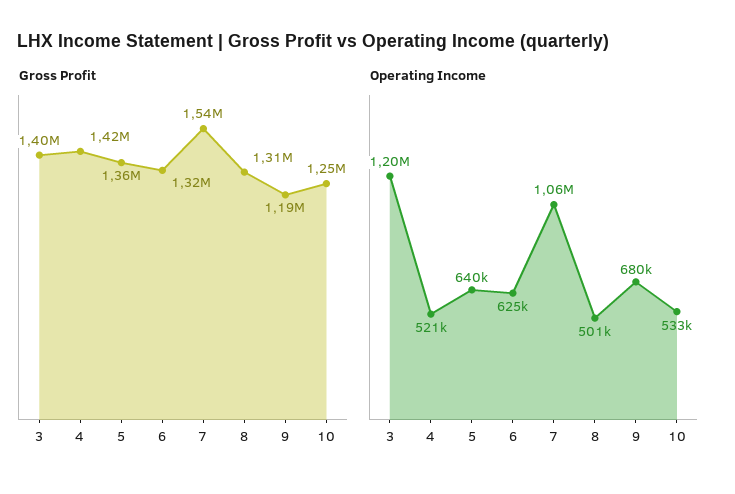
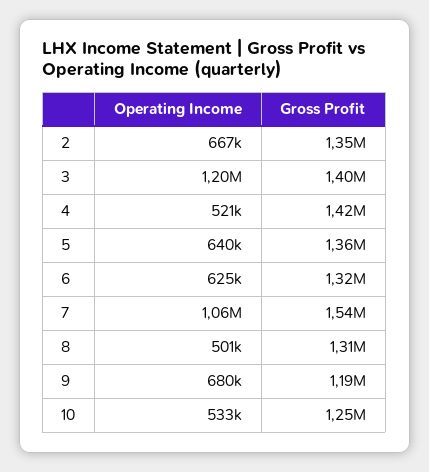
  {
    "Gross Profit": {
      "3": 1400000,
      "4": 1420000,
      "5": 1360000,
      "6": 1320000,
      "7": 1540000,
      "8": 1310000,
      "9": 1190000,
-     "10": 1250000
+     "10": 1250000,
+     "2": 1350000
    },
    "Operating Income": {
      "3": 1200000,
      "4": 521000,
      "5": 640000,
      "6": 625000,
      "7": 1060000,
      "8": 501000,
      "9": 680000,
-     "10": 533000
+     "10": 533000,
+     "2": 667000
    }
  }

